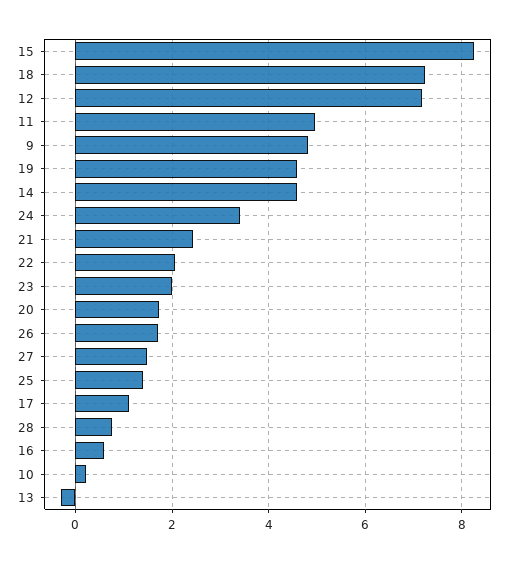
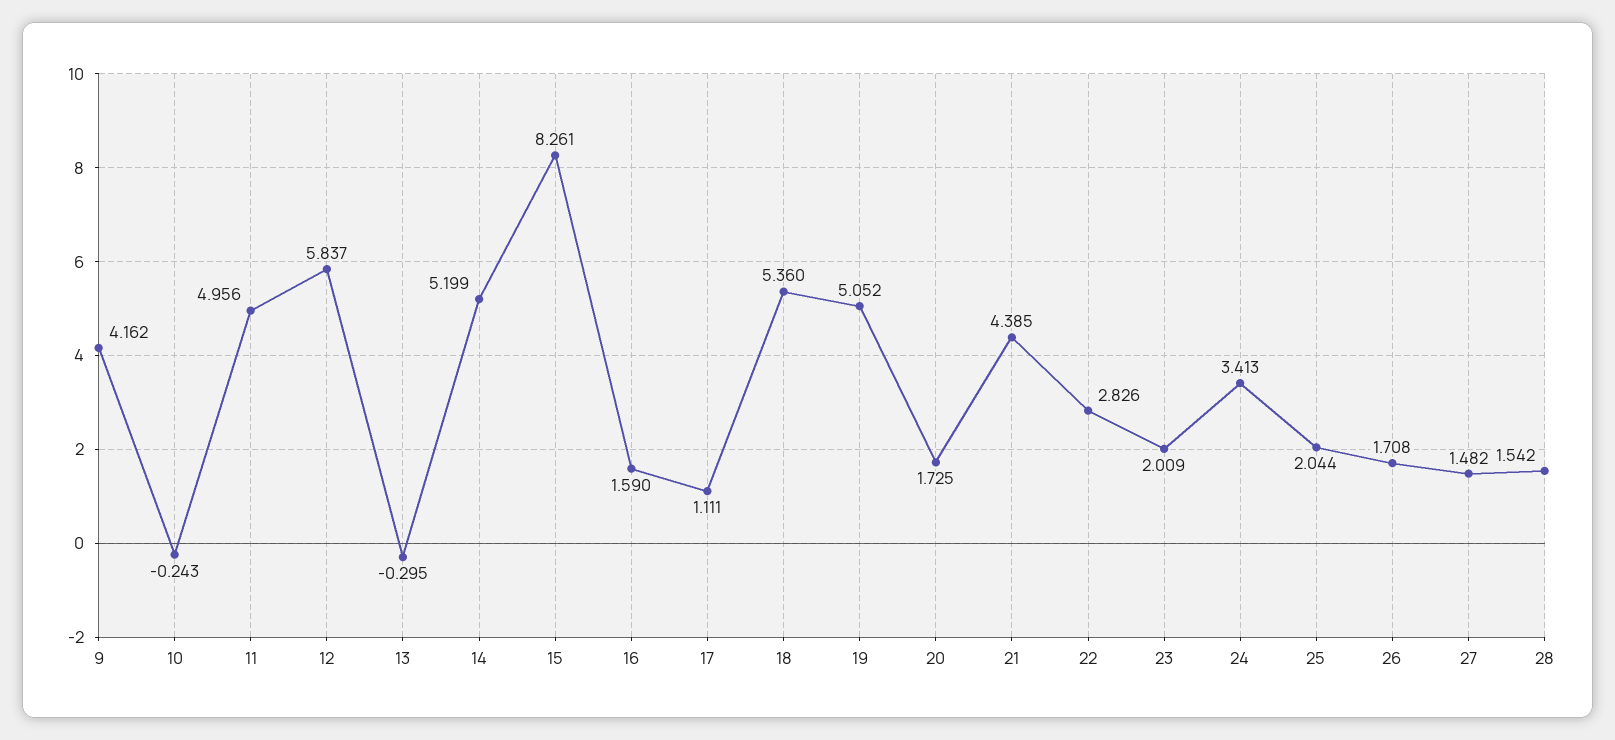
  {
    "15": 8.261,
-   "18": 7.2,
+   "18": 5.36,
-   "12": 7.2,
+   "12": 5.837,
    "11": 4.956,
-   "9": 4.8,
+   "9": 4.162,
-   "19": 4.6,
+   "19": 5.052,
-   "14": 4.6,
+   "14": 5.199,
    "24": 3.413,
-   "21": 2.4,
+   "21": 4.385,
-   "22": 2,
+   "22": 2.826,
    "23": 2.009,
    "20": 1.725,
    "26": 1.708,
    "27": 1.482,
-   "25": 1.4,
+   "25": 2.044,
    "17": 1.111,
-   "28": 0.8,
+   "28": 1.542,
-   "16": 0.6,
+   "16": 1.59,
-   "10": 0.2,
+   "10": -0.243,
    "13": -0.295
  }

